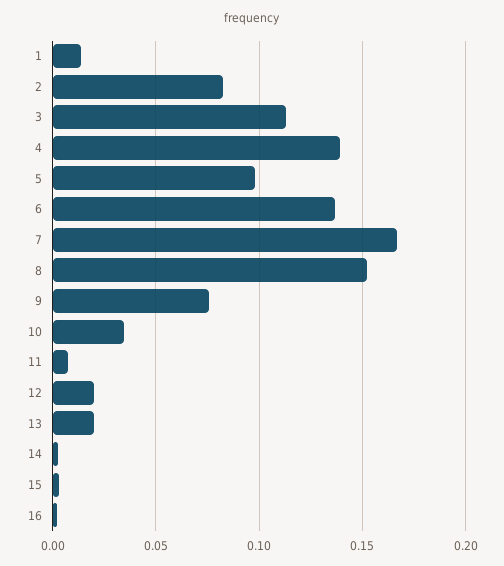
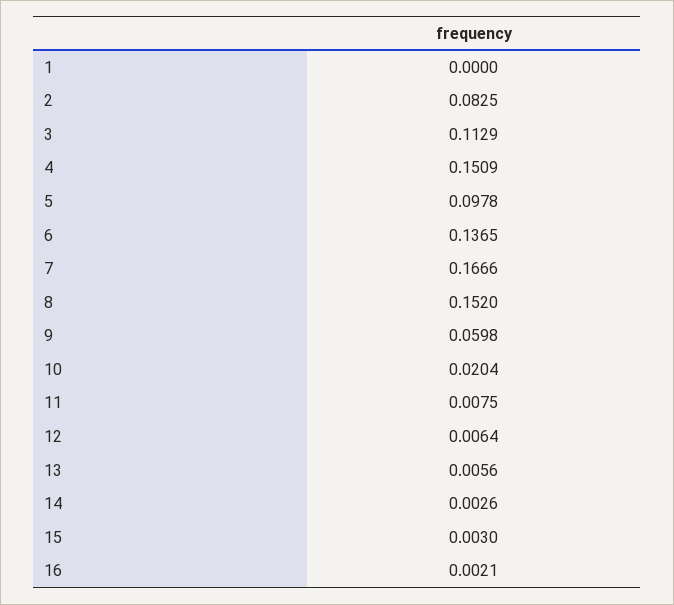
  {
-   "1": 0.015,
+   "1": 0,
    "2": 0.0825,
    "3": 0.1129,
-   "4": 0.14,
+   "4": 0.1509,
    "5": 0.0978,
    "6": 0.1365,
    "7": 0.1666,
    "8": 0.152,
-   "9": 0.075,
+   "9": 0.0598,
-   "10": 0.035,
+   "10": 0.0204,
    "11": 0.0075,
-   "12": 0.02,
+   "12": 0.0064,
-   "13": 0.02,
+   "13": 0.0056,
    "14": 0.0026,
    "15": 0.003,
    "16": 0.0021
  }

